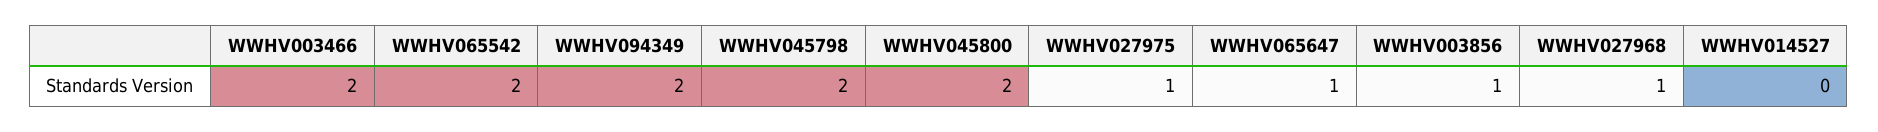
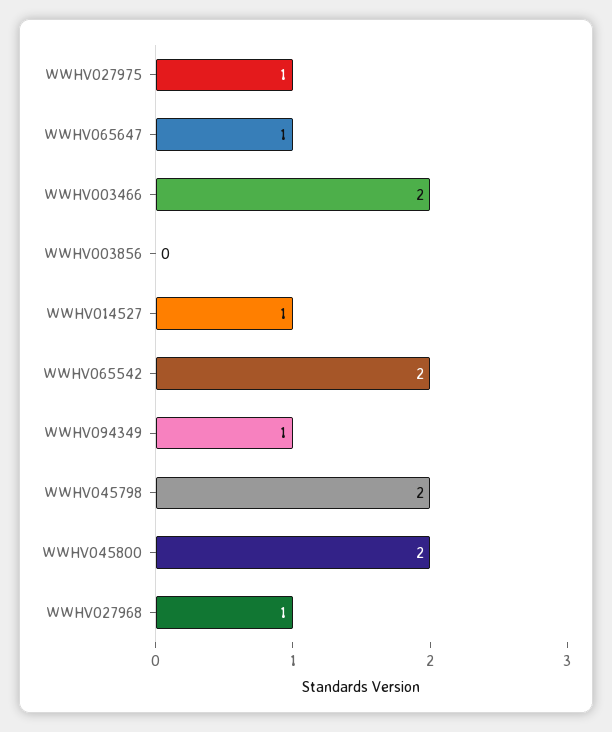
  {
    "WWHV003466": 2,
    "WWHV065542": 2,
-   "WWHV094349": 2,
+   "WWHV094349": 1,
    "WWHV045798": 2,
    "WWHV045800": 2,
    "WWHV027975": 1,
    "WWHV065647": 1,
-   "WWHV003856": 1,
+   "WWHV003856": 0,
    "WWHV027968": 1,
-   "WWHV014527": 0
+   "WWHV014527": 1
  }

